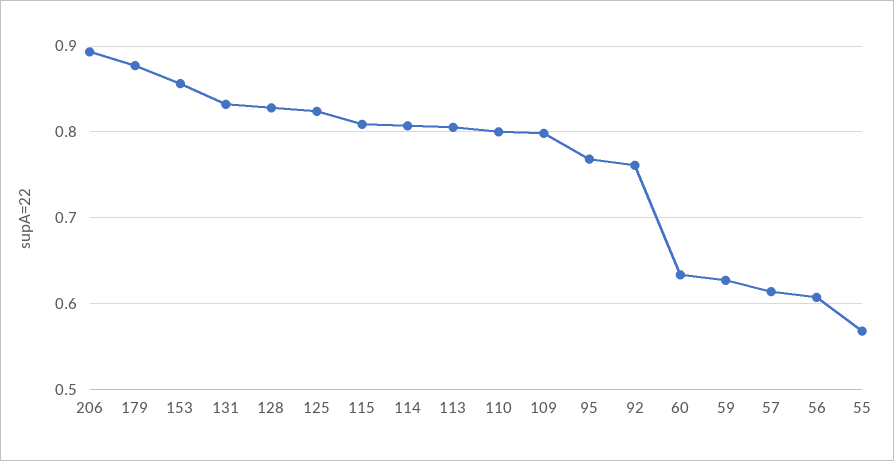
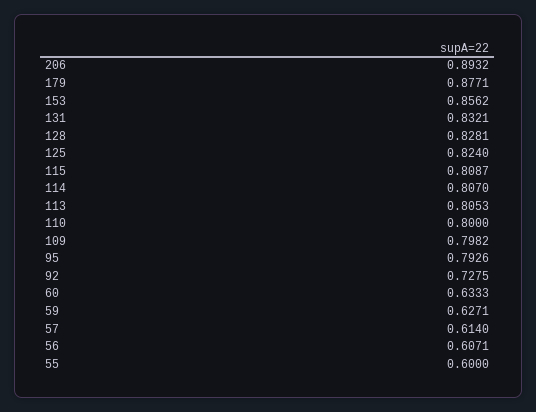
  {
    "206": 0.8932,
    "179": 0.8771,
    "153": 0.8562,
    "131": 0.8321,
    "128": 0.8281,
    "125": 0.824,
    "115": 0.8087,
    "114": 0.807,
    "113": 0.8053,
    "110": 0.8,
    "109": 0.7982,
-   "95": 0.77,
+   "95": 0.7926,
-   "92": 0.76,
+   "92": 0.7275,
    "60": 0.6333,
    "59": 0.6271,
    "57": 0.614,
    "56": 0.6071,
-   "55": 0.57
+   "55": 0.6
  }

